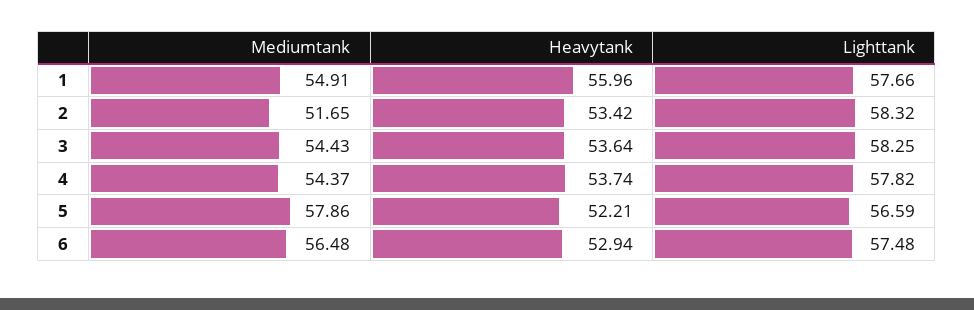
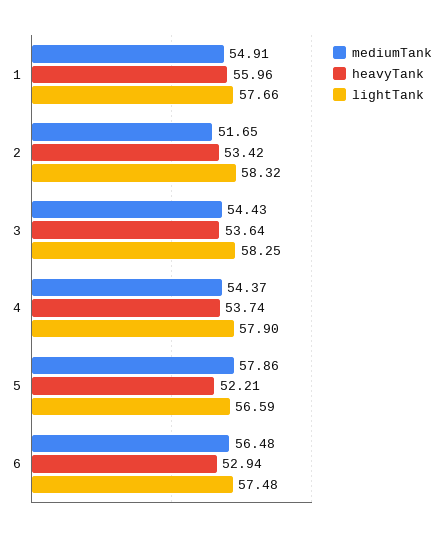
  {
    "Mediumtank": {
      "1": 54.91,
      "2": 51.65,
      "3": 54.43,
      "4": 54.37,
      "5": 57.86,
      "6": 56.48
    },
    "Heavytank": {
      "1": 55.96,
      "2": 53.42,
      "3": 53.64,
      "4": 53.74,
      "5": 52.21,
      "6": 52.94
    },
    "Lighttank": {
      "1": 57.66,
      "2": 58.32,
      "3": 58.25,
-     "4": 57.82,
+     "4": 57.9,
      "5": 56.59,
      "6": 57.48
    }
  }

